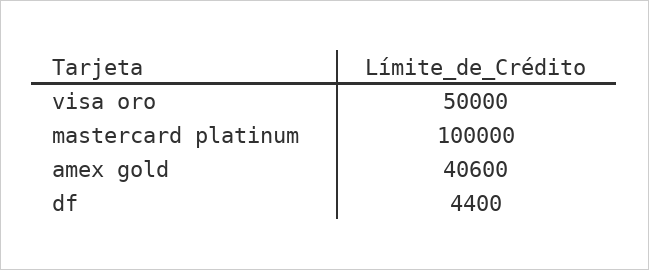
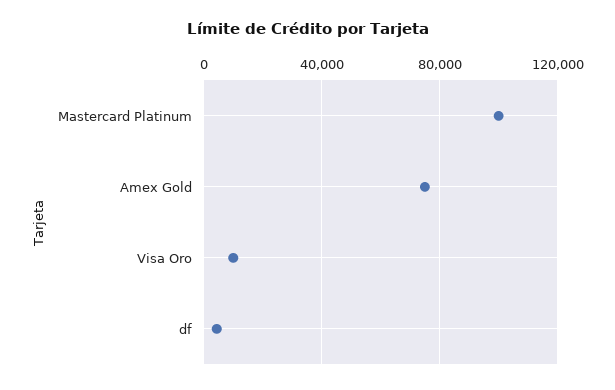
  {
-   "visa oro": 50000,
+   "visa oro": 10000,
    "mastercard platinum": 100000,
-   "amex gold": 40600,
+   "amex gold": 75000,
    "df": 4400
  }

